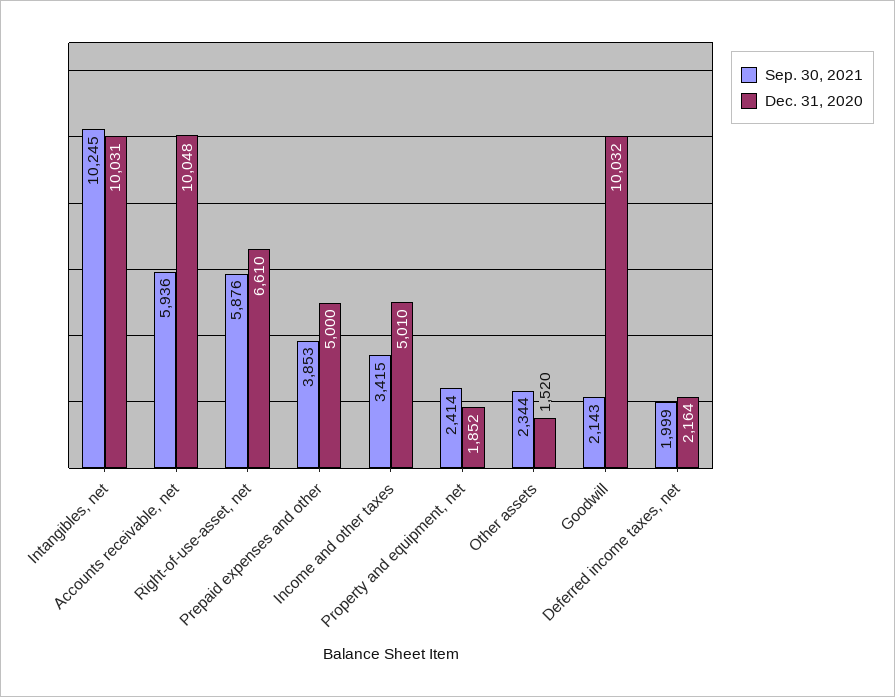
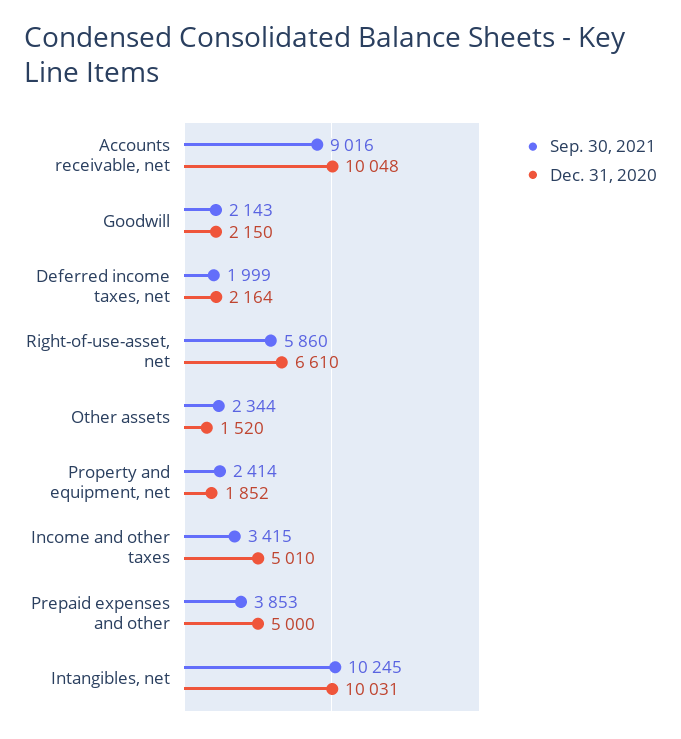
  {
    "Sep. 30, 2021": {
      "Intangibles, net": 10245,
-     "Accounts receivable, net": 5936,
+     "Accounts receivable, net": 9016,
-     "Right-of-use-asset, net": 5876,
+     "Right-of-use-asset, net": 5860,
      "Prepaid expenses and other": 3853,
      "Income and other taxes": 3415,
      "Property and equipment, net": 2414,
      "Other assets": 2344,
      "Goodwill": 2143,
      "Deferred income taxes, net": 1999
    },
    "Dec. 31, 2020": {
      "Intangibles, net": 10031,
      "Accounts receivable, net": 10048,
      "Right-of-use-asset, net": 6610,
      "Prepaid expenses and other": 5000,
      "Income and other taxes": 5010,
      "Property and equipment, net": 1852,
      "Other assets": 1520,
-     "Goodwill": 10032,
+     "Goodwill": 2150,
      "Deferred income taxes, net": 2164
    }
  }

